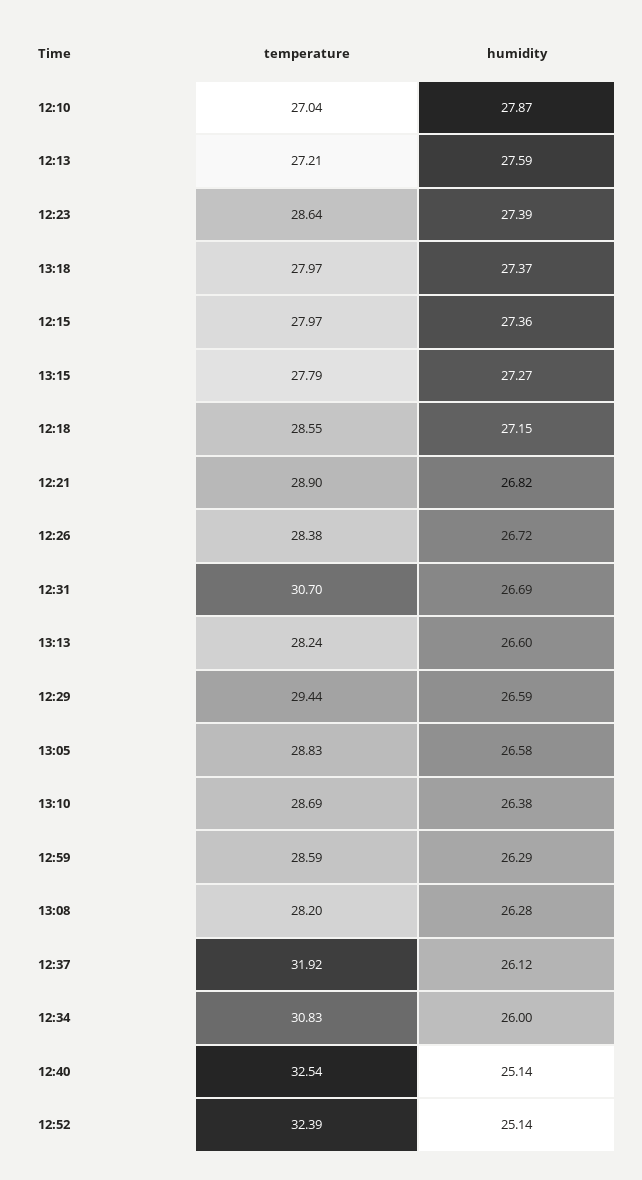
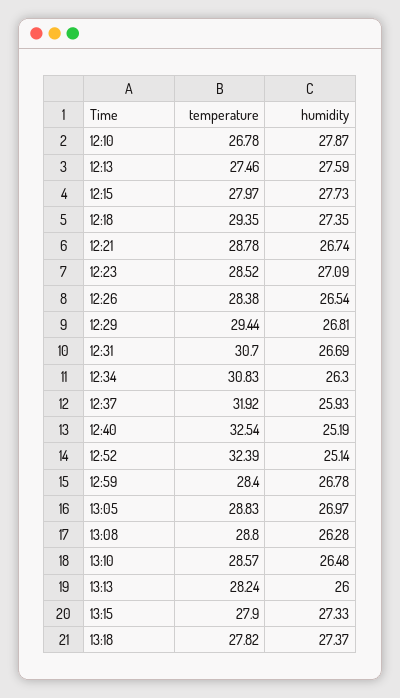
  {
    "temperature": {
-     "12:10": 27.04,
+     "12:10": 26.78,
-     "12:13": 27.21,
+     "12:13": 27.46,
-     "12:23": 28.64,
+     "12:23": 28.52,
-     "13:18": 27.97,
+     "13:18": 27.82,
      "12:15": 27.97,
-     "13:15": 27.79,
+     "13:15": 27.9,
-     "12:18": 28.55,
+     "12:18": 29.35,
-     "12:21": 28.9,
+     "12:21": 28.78,
      "12:26": 28.38,
      "12:31": 30.7,
      "13:13": 28.24,
      "12:29": 29.44,
      "13:05": 28.83,
-     "13:10": 28.69,
+     "13:10": 28.57,
-     "12:59": 28.59,
+     "12:59": 28.4,
-     "13:08": 28.2,
+     "13:08": 28.8,
      "12:37": 31.92,
      "12:34": 30.83,
      "12:40": 32.54,
      "12:52": 32.39
    },
    "humidity": {
      "12:10": 27.87,
      "12:13": 27.59,
-     "12:23": 27.39,
+     "12:23": 27.09,
      "13:18": 27.37,
-     "12:15": 27.36,
+     "12:15": 27.73,
-     "13:15": 27.27,
+     "13:15": 27.33,
-     "12:18": 27.15,
+     "12:18": 27.35,
-     "12:21": 26.82,
+     "12:21": 26.74,
-     "12:26": 26.72,
+     "12:26": 26.54,
      "12:31": 26.69,
-     "13:13": 26.6,
+     "13:13": 26,
-     "12:29": 26.59,
+     "12:29": 26.81,
-     "13:05": 26.58,
+     "13:05": 26.97,
-     "13:10": 26.38,
+     "13:10": 26.48,
-     "12:59": 26.29,
+     "12:59": 26.78,
      "13:08": 26.28,
-     "12:37": 26.12,
+     "12:37": 25.93,
-     "12:34": 26,
+     "12:34": 26.3,
-     "12:40": 25.14,
+     "12:40": 25.19,
      "12:52": 25.14
    }
  }

